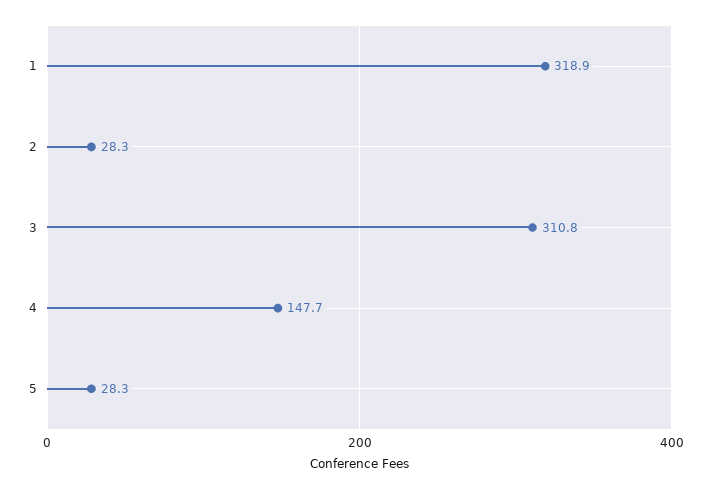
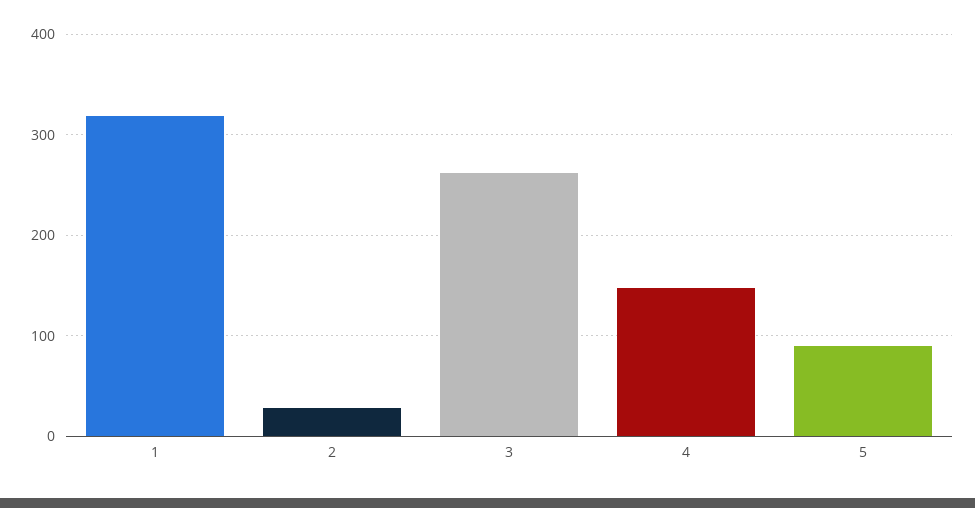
  {
    "1": 318.9,
    "2": 28.3,
-   "3": 310.8,
+   "3": 260,
    "4": 147.7,
-   "5": 28.3
+   "5": 90
  }

